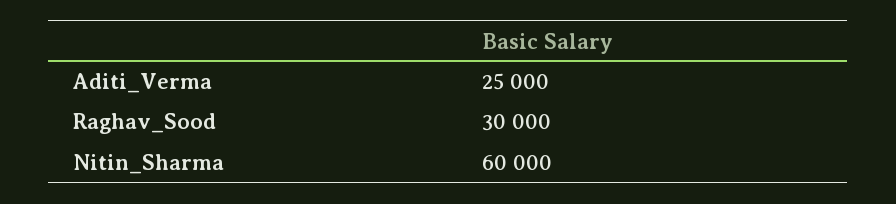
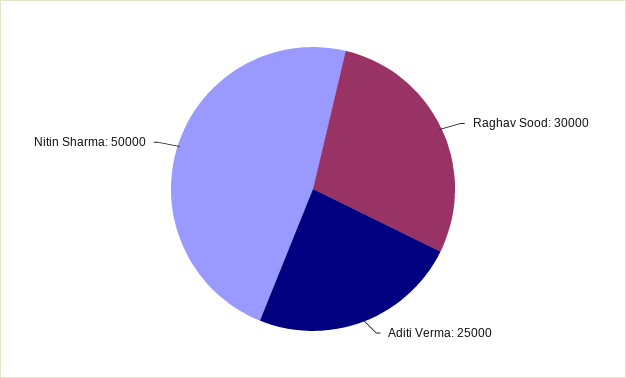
  {
    "Aditi_Verma": 25000,
    "Raghav_Sood": 30000,
-   "Nitin_Sharma": 60000
+   "Nitin_Sharma": 50000
  }

